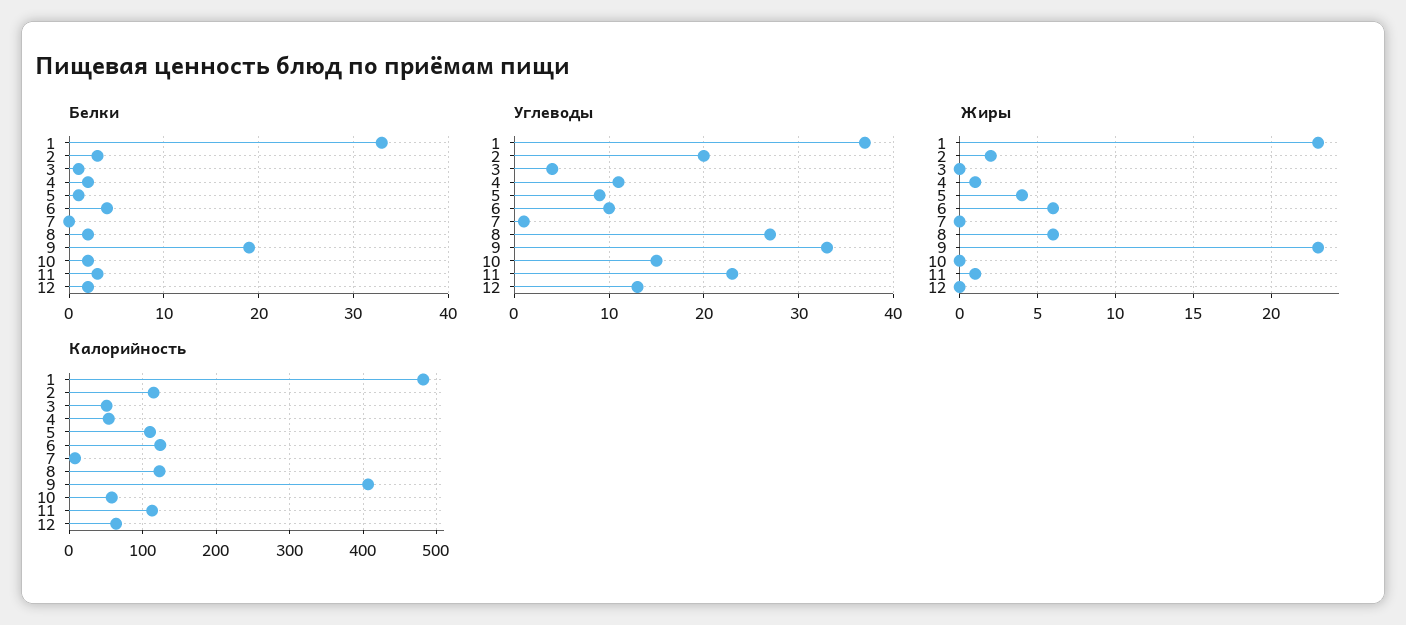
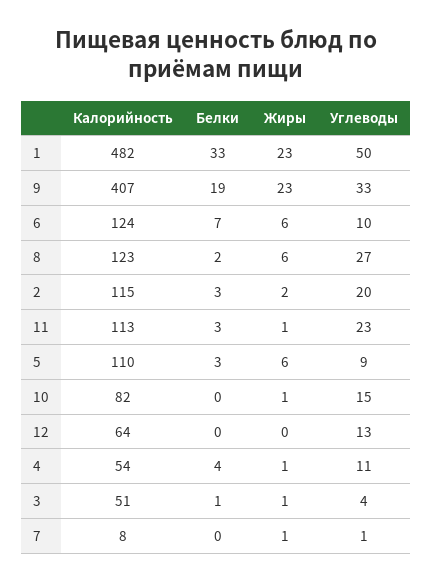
  {
    "Белки": {
      "1": 33,
      "2": 3,
      "3": 1,
-     "4": 2,
+     "4": 4,
-     "5": 1,
+     "5": 3,
-     "6": 4,
+     "6": 7,
      "7": 0,
      "8": 2,
      "9": 19,
-     "10": 2,
+     "10": 0,
      "11": 3,
-     "12": 2
+     "12": 0
    },
    "Углеводы": {
-     "1": 37,
+     "1": 50,
      "2": 20,
      "3": 4,
      "4": 11,
      "5": 9,
      "6": 10,
      "7": 1,
      "8": 27,
      "9": 33,
      "10": 15,
      "11": 23,
      "12": 13
    },
    "Жиры": {
      "1": 23,
      "2": 2,
-     "3": 0,
+     "3": 1,
      "4": 1,
-     "5": 4,
+     "5": 6,
      "6": 6,
-     "7": 0,
+     "7": 1,
      "8": 6,
      "9": 23,
-     "10": 0,
+     "10": 1,
      "11": 1,
      "12": 0
    },
    "Калорийность": {
      "1": 482,
      "2": 115,
      "3": 51,
      "4": 54,
      "5": 110,
      "6": 124,
      "7": 8,
      "8": 123,
      "9": 407,
-     "10": 60,
+     "10": 82,
      "11": 113,
      "12": 64
    }
  }

